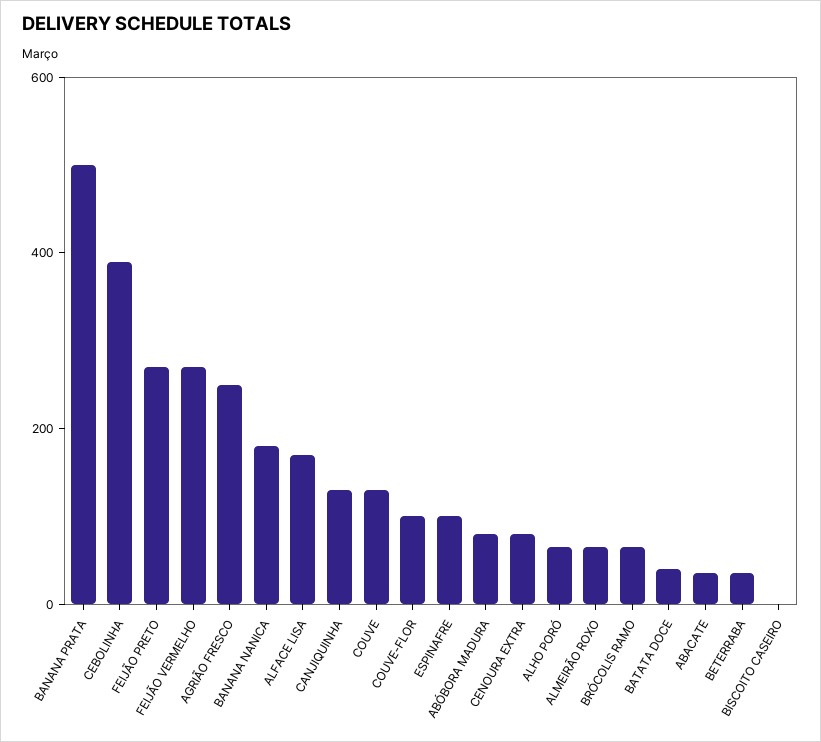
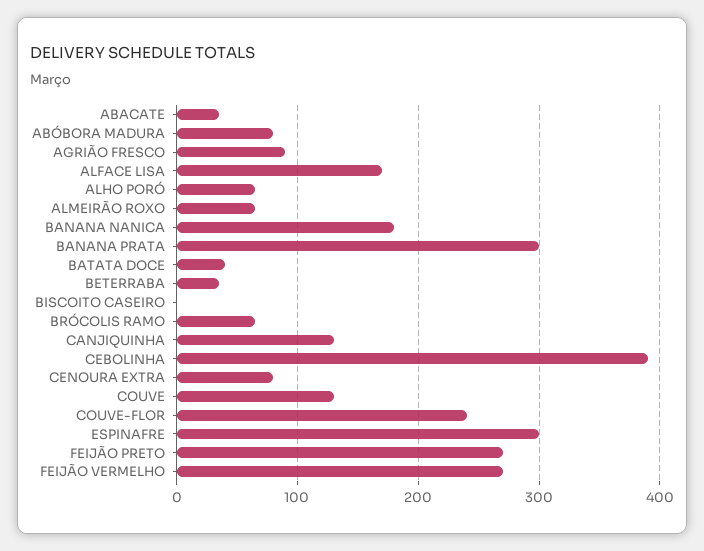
  {
-   "BANANA PRATA": 500,
+   "BANANA PRATA": 300,
    "CEBOLINHA": 390,
    "FEIJÃO PRETO": 270,
    "FEIJÃO VERMELHO": 270,
-   "AGRIÃO FRESCO": 250,
+   "AGRIÃO FRESCO": 90,
    "BANANA NANICA": 180,
    "ALFACE LISA": 170,
    "CANJIQUINHA": 130,
    "COUVE": 130,
-   "COUVE-FLOR": 100,
+   "COUVE-FLOR": 240,
-   "ESPINAFRE": 100,
+   "ESPINAFRE": 300,
    "ABÓBORA MADURA": 80,
    "CENOURA EXTRA": 80,
    "ALHO PORÓ": 70,
    "ALMEIRÃO ROXO": 70,
    "BRÓCOLIS RAMO": 70,
    "BATATA DOCE": 40,
    "ABACATE": 40,
    "BETERRABA": 40,
    "BISCOITO CASEIRO": 0
  }

